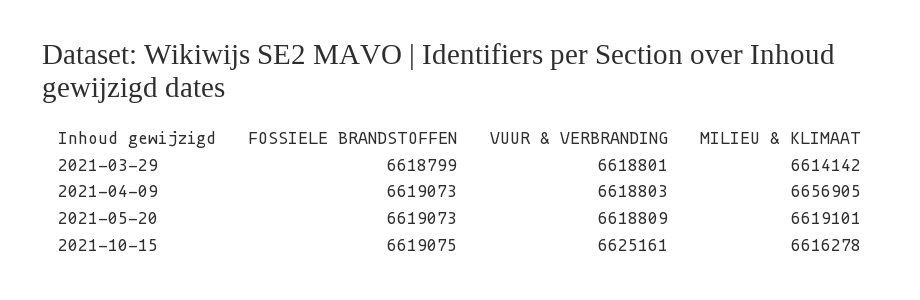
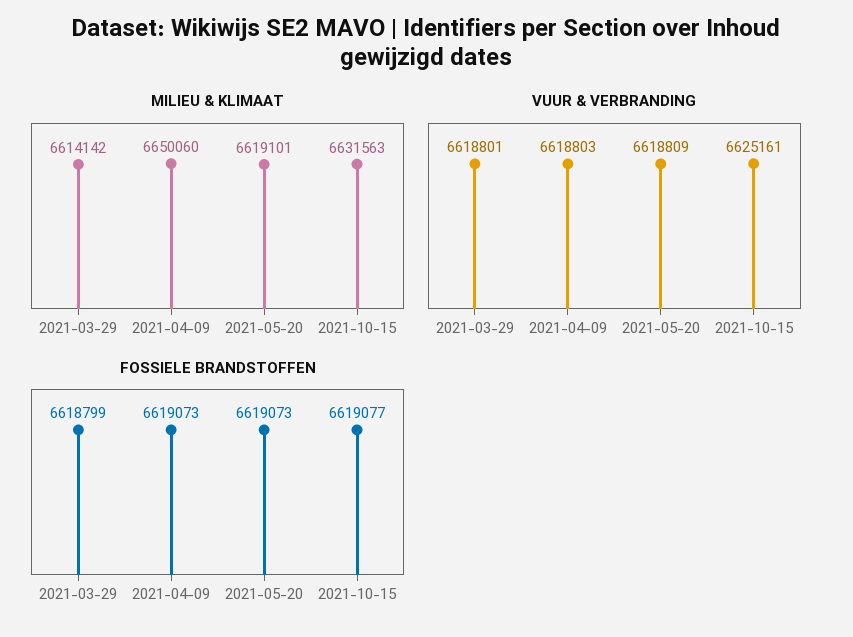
  {
    "FOSSIELE BRANDSTOFFEN": {
      "2021-03-29": 6618799,
      "2021-04-09": 6619073,
      "2021-05-20": 6619073,
-     "2021-10-15": 6619075
+     "2021-10-15": 6619077
    },
    "VUUR & VERBRANDING": {
      "2021-03-29": 6618801,
      "2021-04-09": 6618803,
      "2021-05-20": 6618809,
      "2021-10-15": 6625161
    },
    "MILIEU & KLIMAAT": {
      "2021-03-29": 6614142,
-     "2021-04-09": 6656905,
+     "2021-04-09": 6650060,
      "2021-05-20": 6619101,
-     "2021-10-15": 6616278
+     "2021-10-15": 6631563
    }
  }

